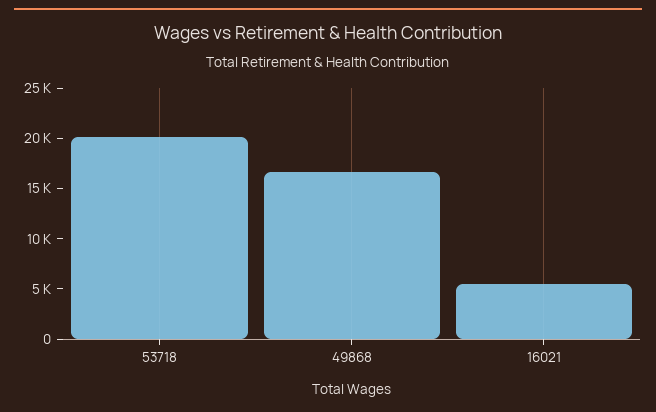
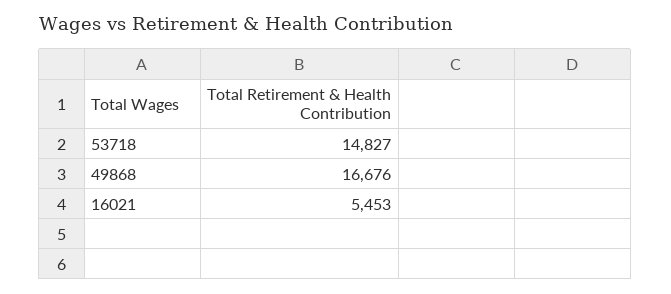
  {
-   "53718": 20000,
+   "53718": 14827,
    "49868": 16676,
    "16021": 5453
  }

